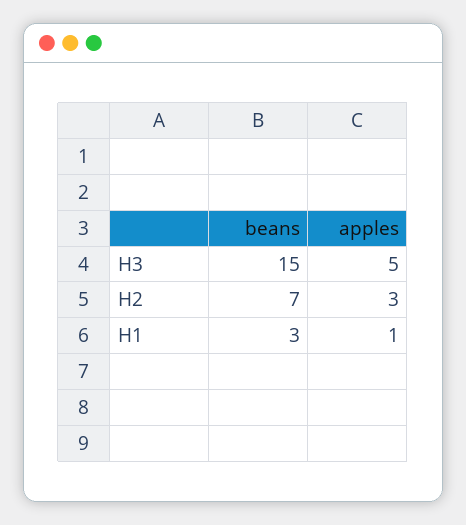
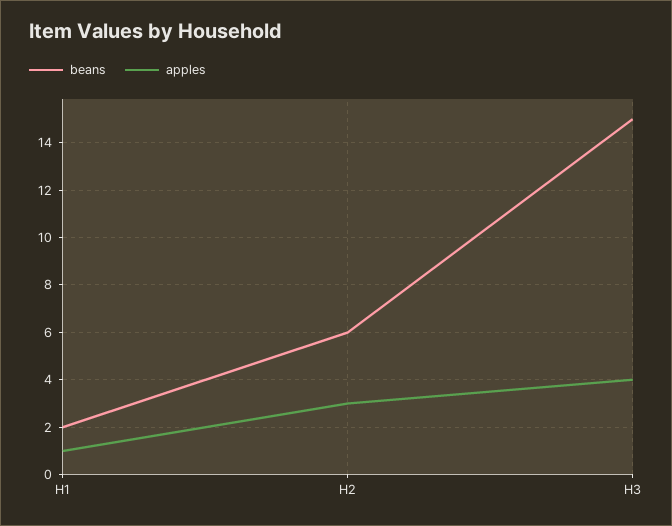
  {
    "beans": {
      "H3": 15,
-     "H2": 7,
+     "H2": 6,
-     "H1": 3
+     "H1": 2
    },
    "apples": {
-     "H3": 5,
+     "H3": 4,
      "H2": 3,
      "H1": 1
    }
  }

